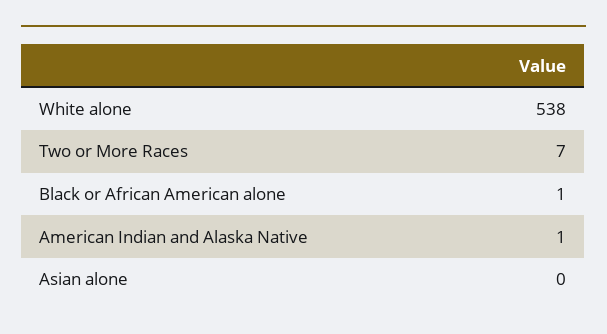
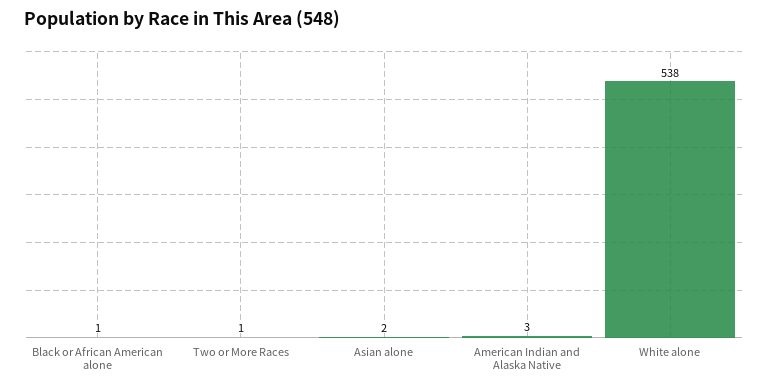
  {
    "White alone": 538,
-   "Two or More Races": 7,
+   "Two or More Races": 1,
    "Black or African American alone": 1,
-   "American Indian and Alaska Native": 1,
+   "American Indian and Alaska Native": 3,
-   "Asian alone": 0
+   "Asian alone": 2
  }

